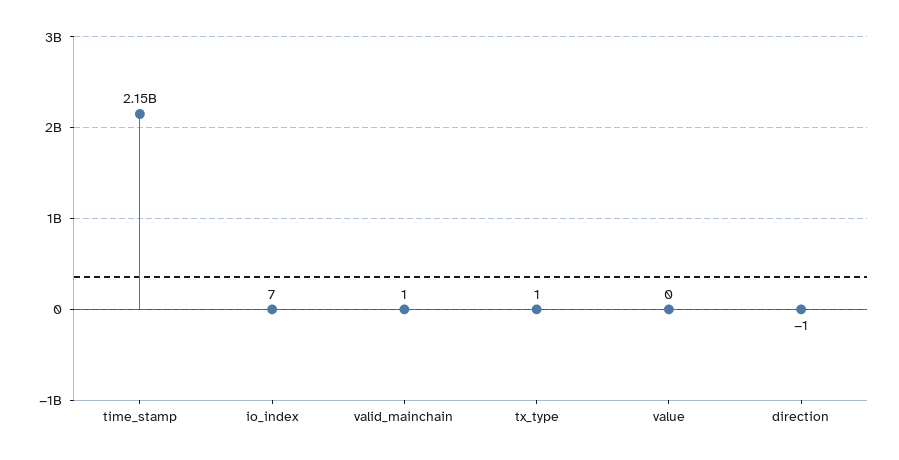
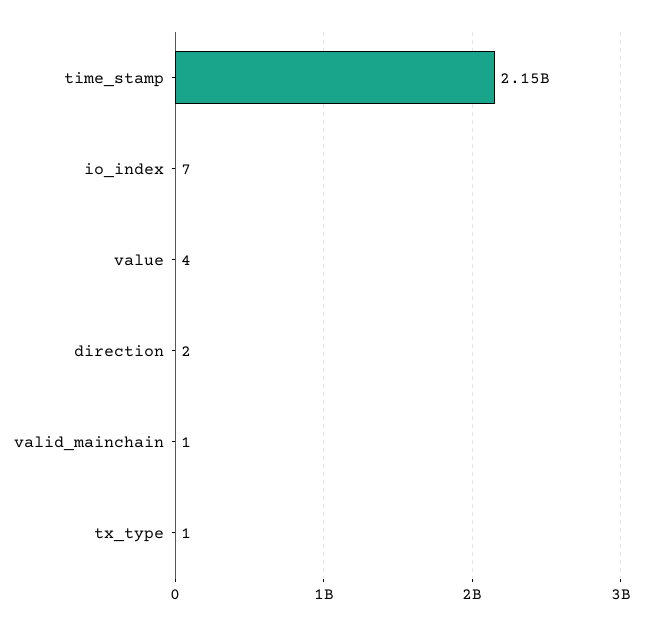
  {
    "time_stamp": 2150000000,
    "io_index": 7,
    "valid_mainchain": 1,
    "tx_type": 1,
-   "value": 0,
+   "value": 4,
-   "direction": -1
+   "direction": 2
  }

